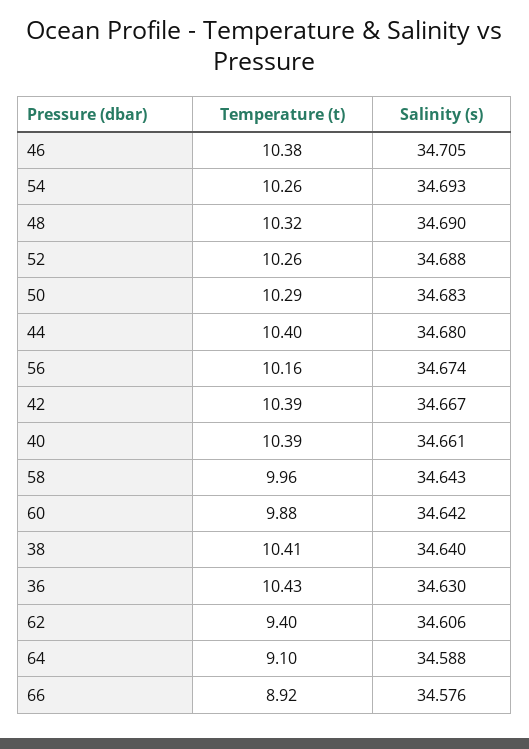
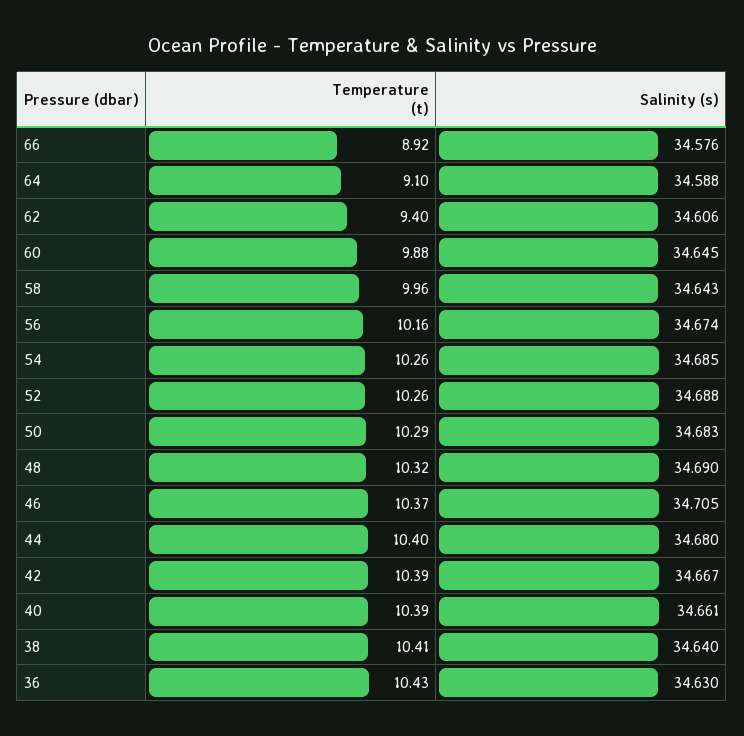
  {
    "Temperature (t)": {
-     "46": 10.38,
+     "46": 10.37,
      "54": 10.26,
      "48": 10.32,
      "52": 10.26,
      "50": 10.29,
      "44": 10.4,
      "56": 10.16,
      "42": 10.39,
      "40": 10.39,
      "58": 9.96,
      "60": 9.88,
      "38": 10.41,
      "36": 10.43,
      "62": 9.4,
      "64": 9.1,
      "66": 8.92
    },
    "Salinity (s)": {
      "46": 34.705,
-     "54": 34.693,
+     "54": 34.685,
      "48": 34.69,
      "52": 34.688,
      "50": 34.683,
      "44": 34.68,
      "56": 34.674,
      "42": 34.667,
      "40": 34.661,
      "58": 34.643,
-     "60": 34.642,
+     "60": 34.645,
      "38": 34.64,
      "36": 34.63,
      "62": 34.606,
      "64": 34.588,
      "66": 34.576
    }
  }

